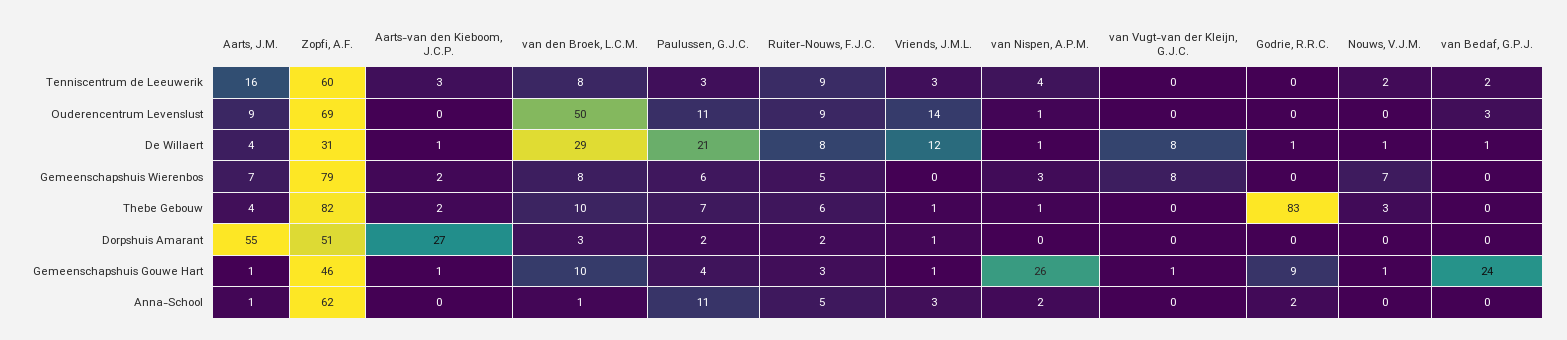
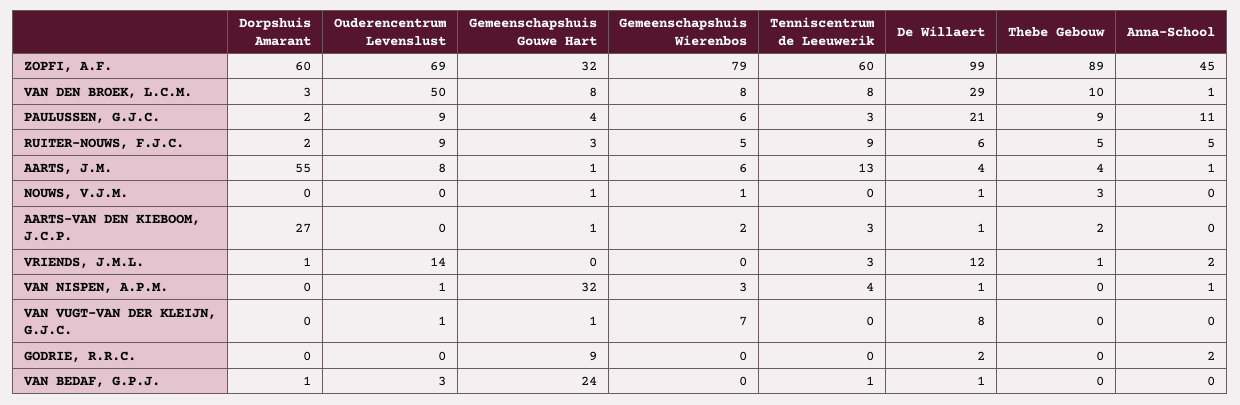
  {
    "Aarts, J.M.": {
-     "Tenniscentrum de Leeuwerik": 16,
+     "Tenniscentrum de Leeuwerik": 13,
-     "Ouderencentrum Levenslust": 9,
+     "Ouderencentrum Levenslust": 8,
      "De Willaert": 4,
-     "Gemeenschapshuis Wierenbos": 7,
+     "Gemeenschapshuis Wierenbos": 6,
      "Thebe Gebouw": 4,
      "Dorpshuis Amarant": 55,
      "Gemeenschapshuis Gouwe Hart": 1,
      "Anna-School": 1
    },
    "Zopfi, A.F.": {
      "Tenniscentrum de Leeuwerik": 60,
      "Ouderencentrum Levenslust": 69,
-     "De Willaert": 31,
+     "De Willaert": 99,
      "Gemeenschapshuis Wierenbos": 79,
-     "Thebe Gebouw": 82,
+     "Thebe Gebouw": 89,
-     "Dorpshuis Amarant": 51,
+     "Dorpshuis Amarant": 60,
-     "Gemeenschapshuis Gouwe Hart": 46,
+     "Gemeenschapshuis Gouwe Hart": 32,
-     "Anna-School": 62
+     "Anna-School": 45
    },
    "Aarts-van den Kieboom, J.C.P.": {
      "Tenniscentrum de Leeuwerik": 3,
      "Ouderencentrum Levenslust": 0,
      "De Willaert": 1,
      "Gemeenschapshuis Wierenbos": 2,
      "Thebe Gebouw": 2,
      "Dorpshuis Amarant": 27,
      "Gemeenschapshuis Gouwe Hart": 1,
      "Anna-School": 0
    },
    "van den Broek, L.C.M.": {
      "Tenniscentrum de Leeuwerik": 8,
      "Ouderencentrum Levenslust": 50,
      "De Willaert": 29,
      "Gemeenschapshuis Wierenbos": 8,
      "Thebe Gebouw": 10,
      "Dorpshuis Amarant": 3,
-     "Gemeenschapshuis Gouwe Hart": 10,
+     "Gemeenschapshuis Gouwe Hart": 8,
      "Anna-School": 1
    },
    "Paulussen, G.J.C.": {
      "Tenniscentrum de Leeuwerik": 3,
-     "Ouderencentrum Levenslust": 11,
+     "Ouderencentrum Levenslust": 9,
      "De Willaert": 21,
      "Gemeenschapshuis Wierenbos": 6,
-     "Thebe Gebouw": 7,
+     "Thebe Gebouw": 9,
      "Dorpshuis Amarant": 2,
      "Gemeenschapshuis Gouwe Hart": 4,
      "Anna-School": 11
    },
    "Ruiter-Nouws, F.J.C.": {
      "Tenniscentrum de Leeuwerik": 9,
      "Ouderencentrum Levenslust": 9,
-     "De Willaert": 8,
+     "De Willaert": 6,
      "Gemeenschapshuis Wierenbos": 5,
-     "Thebe Gebouw": 6,
+     "Thebe Gebouw": 5,
      "Dorpshuis Amarant": 2,
      "Gemeenschapshuis Gouwe Hart": 3,
      "Anna-School": 5
    },
    "Vriends, J.M.L.": {
      "Tenniscentrum de Leeuwerik": 3,
      "Ouderencentrum Levenslust": 14,
      "De Willaert": 12,
      "Gemeenschapshuis Wierenbos": 0,
      "Thebe Gebouw": 1,
      "Dorpshuis Amarant": 1,
-     "Gemeenschapshuis Gouwe Hart": 1,
+     "Gemeenschapshuis Gouwe Hart": 0,
-     "Anna-School": 3
+     "Anna-School": 2
    },
    "van Nispen, A.P.M.": {
      "Tenniscentrum de Leeuwerik": 4,
      "Ouderencentrum Levenslust": 1,
      "De Willaert": 1,
      "Gemeenschapshuis Wierenbos": 3,
-     "Thebe Gebouw": 1,
+     "Thebe Gebouw": 0,
      "Dorpshuis Amarant": 0,
-     "Gemeenschapshuis Gouwe Hart": 26,
+     "Gemeenschapshuis Gouwe Hart": 32,
-     "Anna-School": 2
+     "Anna-School": 1
    },
    "van Vugt-van der Kleijn, G.J.C.": {
      "Tenniscentrum de Leeuwerik": 0,
-     "Ouderencentrum Levenslust": 0,
+     "Ouderencentrum Levenslust": 1,
      "De Willaert": 8,
-     "Gemeenschapshuis Wierenbos": 8,
+     "Gemeenschapshuis Wierenbos": 7,
      "Thebe Gebouw": 0,
      "Dorpshuis Amarant": 0,
      "Gemeenschapshuis Gouwe Hart": 1,
      "Anna-School": 0
    },
    "Godrie, R.R.C.": {
      "Tenniscentrum de Leeuwerik": 0,
      "Ouderencentrum Levenslust": 0,
-     "De Willaert": 1,
+     "De Willaert": 2,
      "Gemeenschapshuis Wierenbos": 0,
-     "Thebe Gebouw": 83,
+     "Thebe Gebouw": 0,
      "Dorpshuis Amarant": 0,
      "Gemeenschapshuis Gouwe Hart": 9,
      "Anna-School": 2
    },
    "Nouws, V.J.M.": {
-     "Tenniscentrum de Leeuwerik": 2,
+     "Tenniscentrum de Leeuwerik": 0,
      "Ouderencentrum Levenslust": 0,
      "De Willaert": 1,
-     "Gemeenschapshuis Wierenbos": 7,
+     "Gemeenschapshuis Wierenbos": 1,
      "Thebe Gebouw": 3,
      "Dorpshuis Amarant": 0,
      "Gemeenschapshuis Gouwe Hart": 1,
      "Anna-School": 0
    },
    "van Bedaf, G.P.J.": {
-     "Tenniscentrum de Leeuwerik": 2,
+     "Tenniscentrum de Leeuwerik": 1,
      "Ouderencentrum Levenslust": 3,
      "De Willaert": 1,
      "Gemeenschapshuis Wierenbos": 0,
      "Thebe Gebouw": 0,
-     "Dorpshuis Amarant": 0,
+     "Dorpshuis Amarant": 1,
      "Gemeenschapshuis Gouwe Hart": 24,
      "Anna-School": 0
    }
  }

